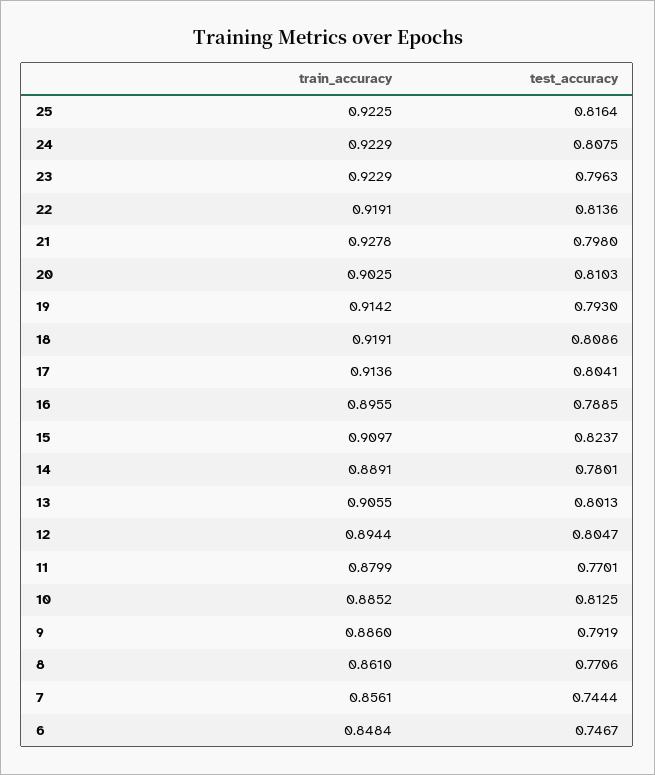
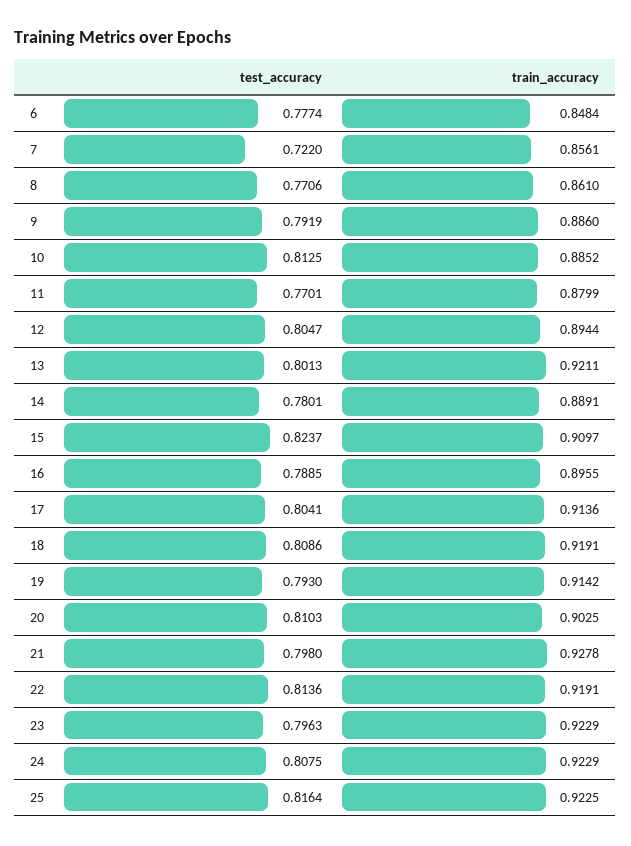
  {
    "train_accuracy": {
      "25": 0.9225,
      "24": 0.9229,
      "23": 0.9229,
      "22": 0.9191,
      "21": 0.9278,
      "20": 0.9025,
      "19": 0.9142,
      "18": 0.9191,
      "17": 0.9136,
      "16": 0.8955,
      "15": 0.9097,
      "14": 0.8891,
-     "13": 0.9055,
+     "13": 0.9211,
      "12": 0.8944,
      "11": 0.8799,
      "10": 0.8852,
      "9": 0.886,
      "8": 0.861,
      "7": 0.8561,
      "6": 0.8484
    },
    "test_accuracy": {
      "25": 0.8164,
      "24": 0.8075,
      "23": 0.7963,
      "22": 0.8136,
      "21": 0.798,
      "20": 0.8103,
      "19": 0.793,
      "18": 0.8086,
      "17": 0.8041,
      "16": 0.7885,
      "15": 0.8237,
      "14": 0.7801,
      "13": 0.8013,
      "12": 0.8047,
      "11": 0.7701,
      "10": 0.8125,
      "9": 0.7919,
      "8": 0.7706,
-     "7": 0.7444,
+     "7": 0.722,
-     "6": 0.7467
+     "6": 0.7774
    }
  }

